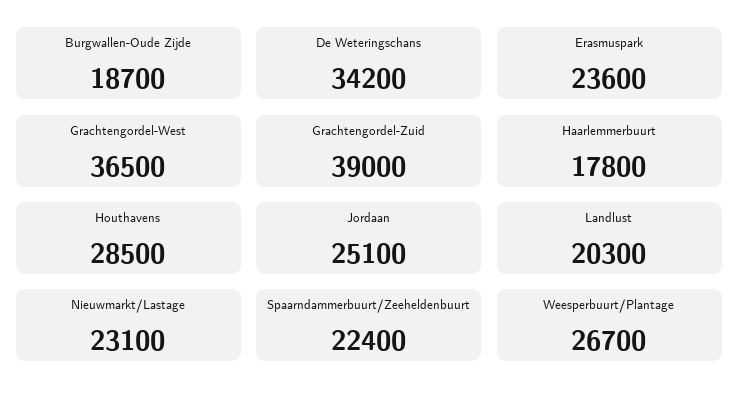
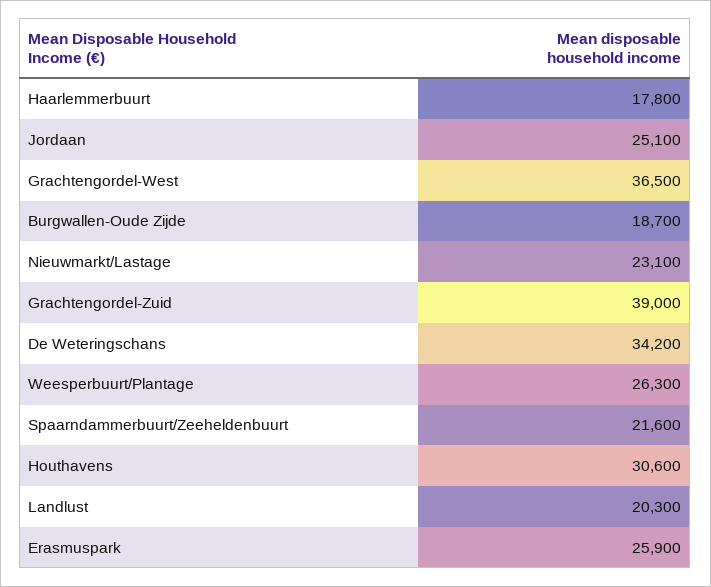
  {
    "Burgwallen-Oude Zijde": 18700,
    "De Weteringschans": 34200,
-   "Erasmuspark": 23600,
+   "Erasmuspark": 25900,
    "Grachtengordel-West": 36500,
    "Grachtengordel-Zuid": 39000,
    "Haarlemmerbuurt": 17800,
-   "Houthavens": 28500,
+   "Houthavens": 30600,
    "Jordaan": 25100,
    "Landlust": 20300,
    "Nieuwmarkt/Lastage": 23100,
-   "Spaarndammerbuurt/Zeeheldenbuurt": 22400,
+   "Spaarndammerbuurt/Zeeheldenbuurt": 21600,
-   "Weesperbuurt/Plantage": 26700
+   "Weesperbuurt/Plantage": 26300
  }

